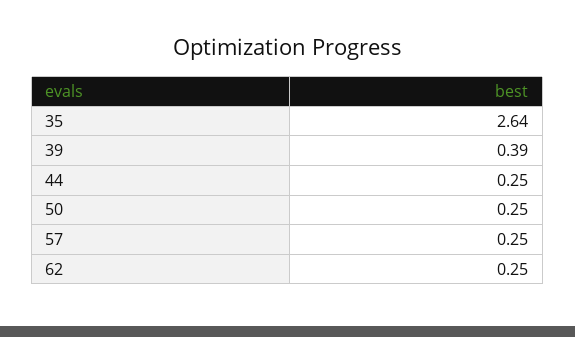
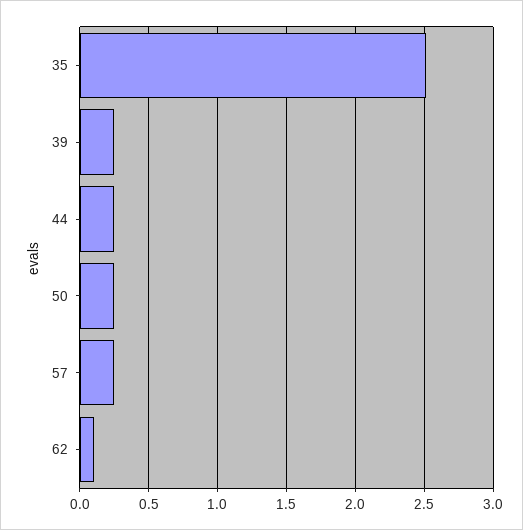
  {
-   "35": 2.64,
+   "35": 2.5,
-   "39": 0.39,
+   "39": 0.25,
    "44": 0.25,
    "50": 0.25,
    "57": 0.25,
-   "62": 0.25
+   "62": 0.1
  }

